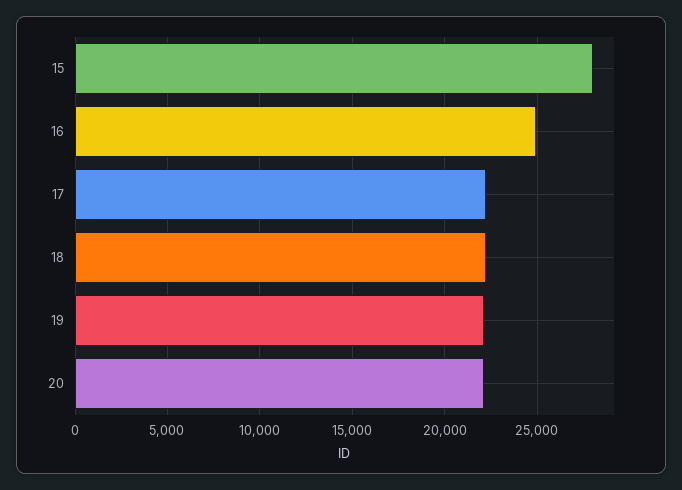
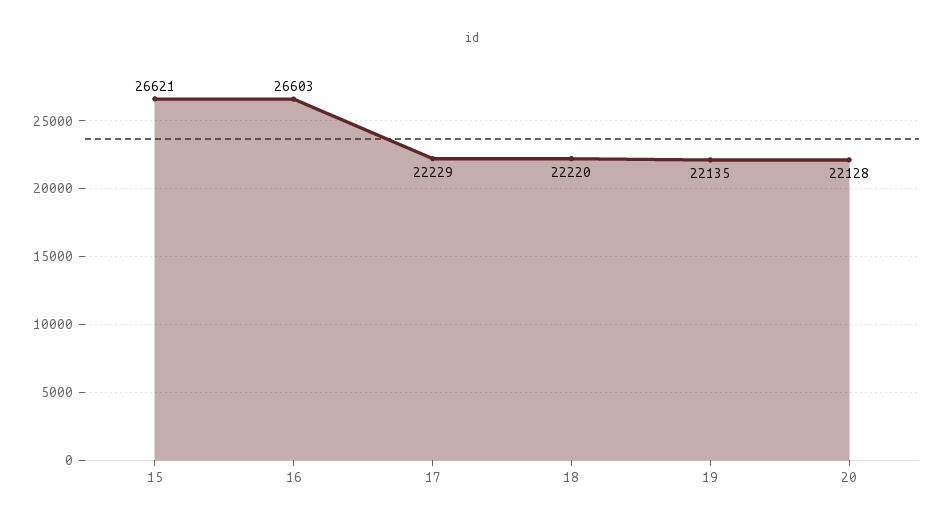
  {
-   "15": 28000,
+   "15": 26621,
-   "16": 25000,
+   "16": 26603,
    "17": 22229,
    "18": 22220,
    "19": 22135,
    "20": 22128
  }

